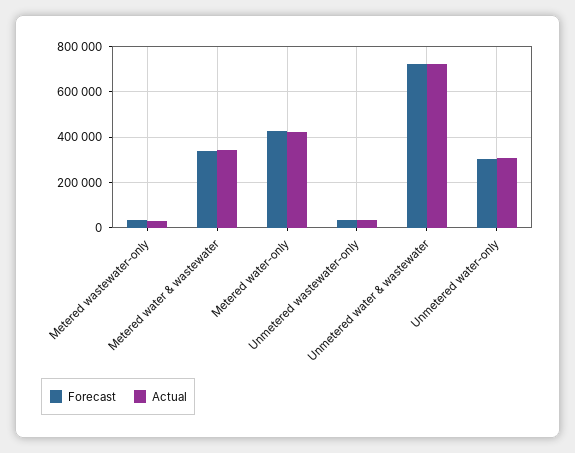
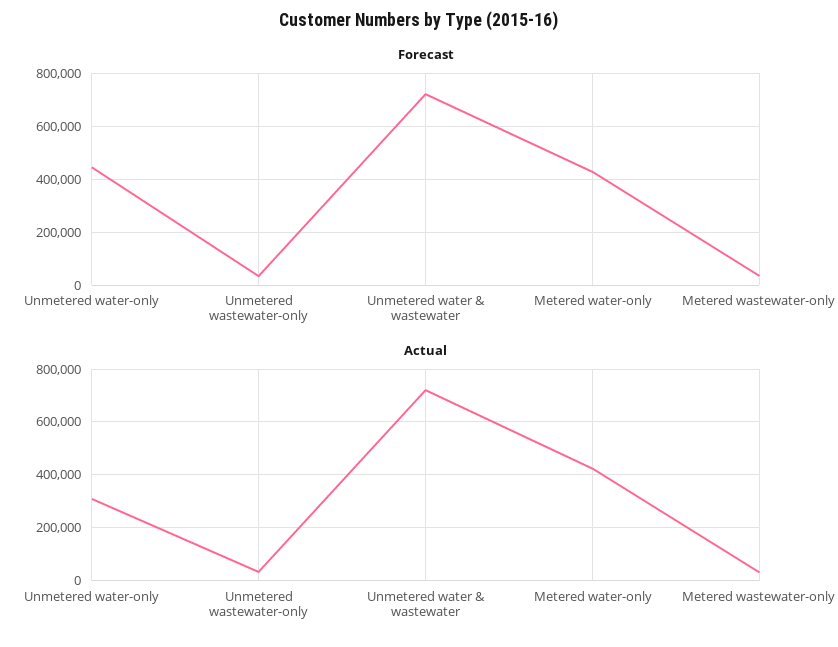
  {
    "Forecast": {
      "Metered wastewater-only": 25000,
-     "Metered water & wastewater": 350000,
      "Metered water-only": 425000,
      "Unmetered wastewater-only": 25000,
      "Unmetered water & wastewater": 725000,
-     "Unmetered water-only": 300000
+     "Unmetered water-only": 450000
    },
    "Actual": {
      "Metered wastewater-only": 25000,
-     "Metered water & wastewater": 350000,
      "Metered water-only": 425000,
      "Unmetered wastewater-only": 25000,
      "Unmetered water & wastewater": 725000,
      "Unmetered water-only": 300000
    }
  }

